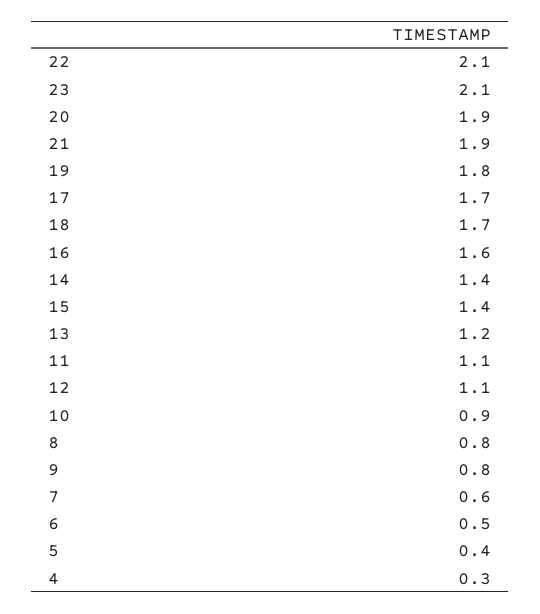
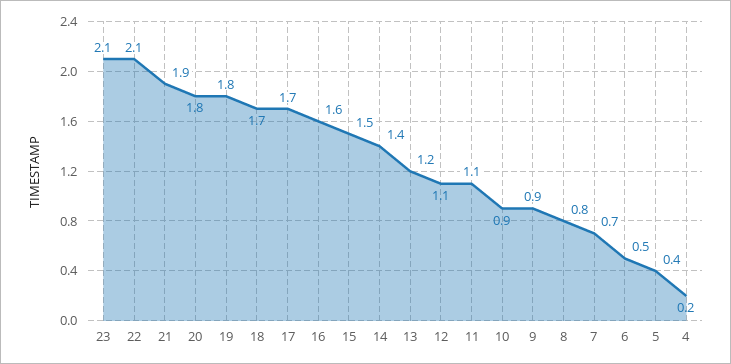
  {
    "22": 2.1,
    "23": 2.1,
-   "20": 1.9,
+   "20": 1.8,
    "21": 1.9,
    "19": 1.8,
    "17": 1.7,
    "18": 1.7,
    "16": 1.6,
    "14": 1.4,
-   "15": 1.4,
+   "15": 1.5,
    "13": 1.2,
    "11": 1.1,
    "12": 1.1,
    "10": 0.9,
    "8": 0.8,
-   "9": 0.8,
+   "9": 0.9,
-   "7": 0.6,
+   "7": 0.7,
    "6": 0.5,
    "5": 0.4,
-   "4": 0.3
+   "4": 0.2
  }

